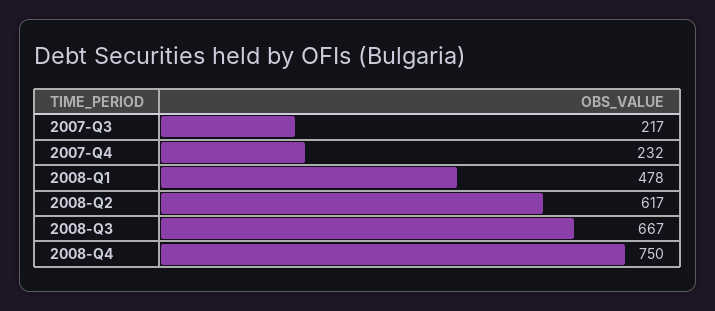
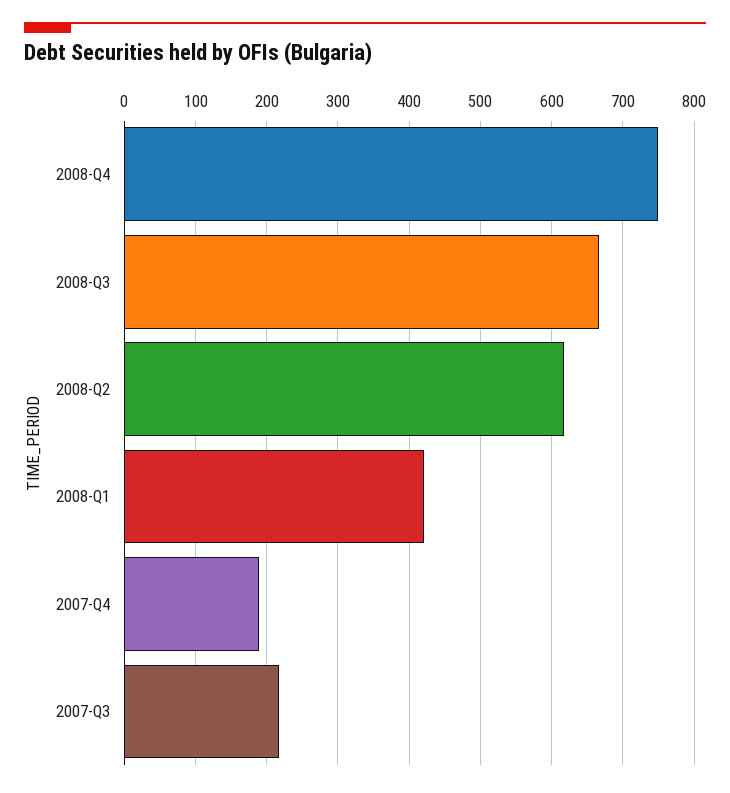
  {
    "2007-Q3": 217,
-   "2007-Q4": 232,
+   "2007-Q4": 190,
-   "2008-Q1": 478,
+   "2008-Q1": 420,
    "2008-Q2": 617,
    "2008-Q3": 667,
    "2008-Q4": 750
  }

